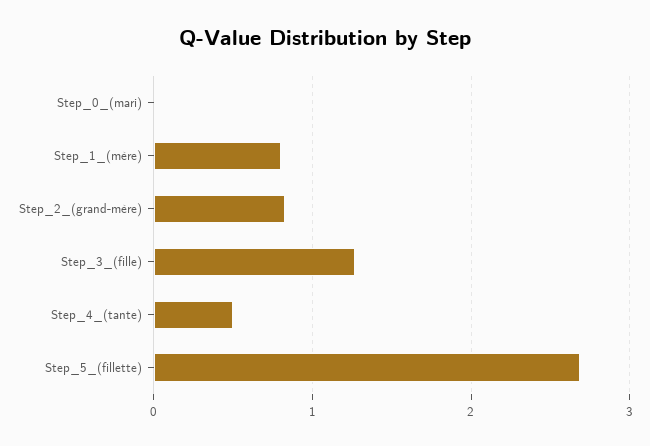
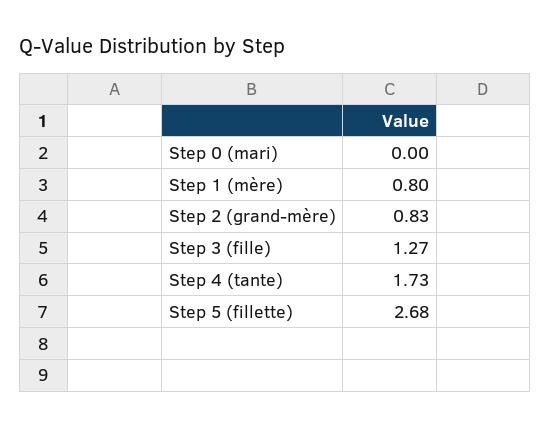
  {
    "Step_0_(mari)": 0,
    "Step_1_(mère)": 0.8,
    "Step_2_(grand-mère)": 0.83,
    "Step_3_(fille)": 1.27,
-   "Step_4_(tante)": 0.5,
+   "Step_4_(tante)": 1.73,
    "Step_5_(fillette)": 2.68
  }

